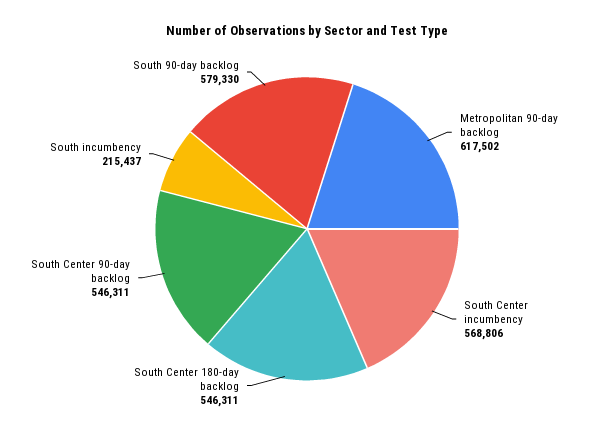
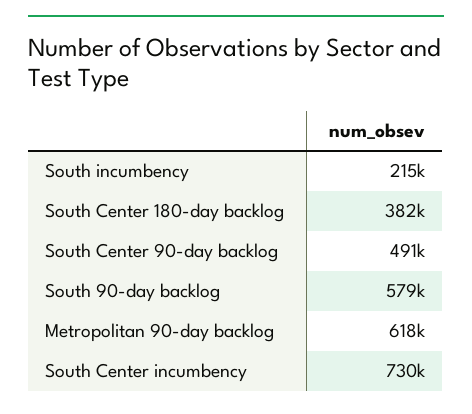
  {
    "Metropolitan 90-day backlog": 617502,
-   "South Center incumbency": 568806,
+   "South Center incumbency": 730000,
-   "South Center 180-day backlog": 546311,
+   "South Center 180-day backlog": 382000,
-   "South Center 90-day backlog": 546311,
+   "South Center 90-day backlog": 491000,
    "South incumbency": 215437,
    "South 90-day backlog": 579330
  }

